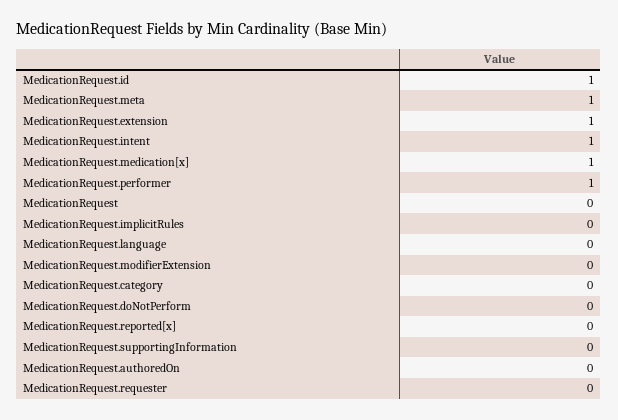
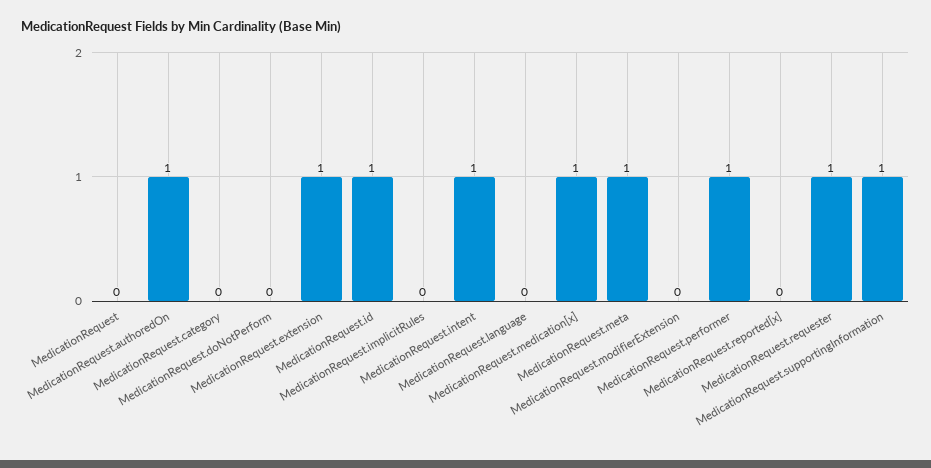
  {
    "MedicationRequest.id": 1,
    "MedicationRequest.meta": 1,
    "MedicationRequest.extension": 1,
    "MedicationRequest.intent": 1,
    "MedicationRequest.medication[x]": 1,
    "MedicationRequest.performer": 1,
    "MedicationRequest": 0,
    "MedicationRequest.implicitRules": 0,
    "MedicationRequest.language": 0,
    "MedicationRequest.modifierExtension": 0,
    "MedicationRequest.category": 0,
    "MedicationRequest.doNotPerform": 0,
    "MedicationRequest.reported[x]": 0,
-   "MedicationRequest.supportingInformation": 0,
+   "MedicationRequest.supportingInformation": 1,
-   "MedicationRequest.authoredOn": 0,
+   "MedicationRequest.authoredOn": 1,
-   "MedicationRequest.requester": 0
+   "MedicationRequest.requester": 1
  }

